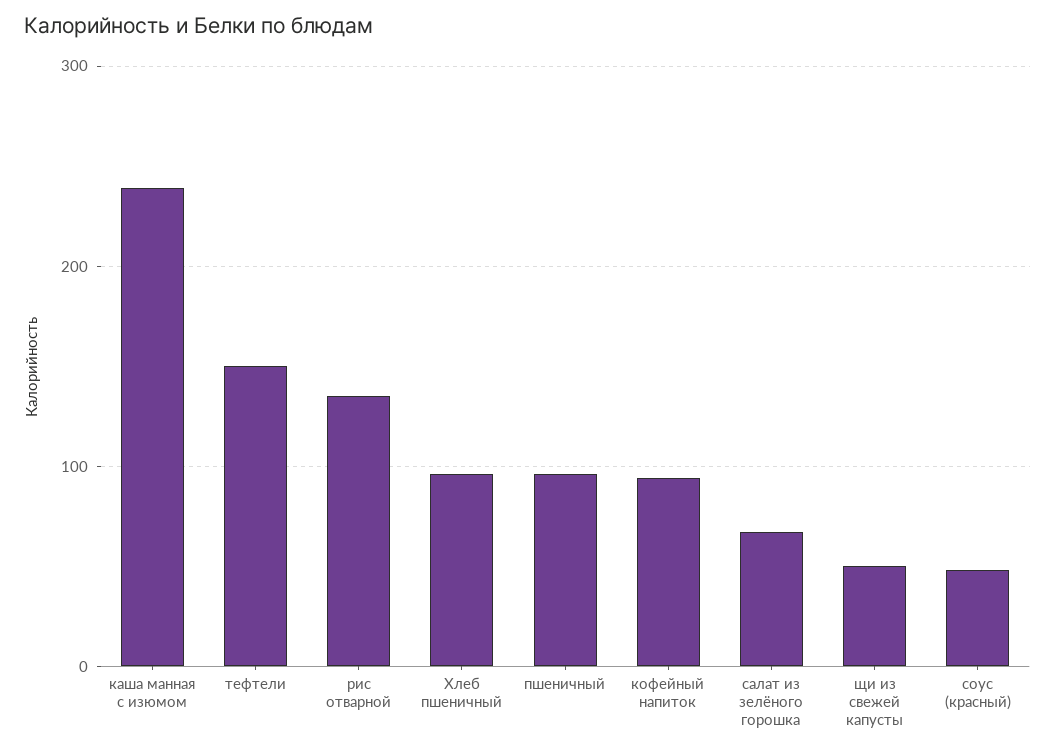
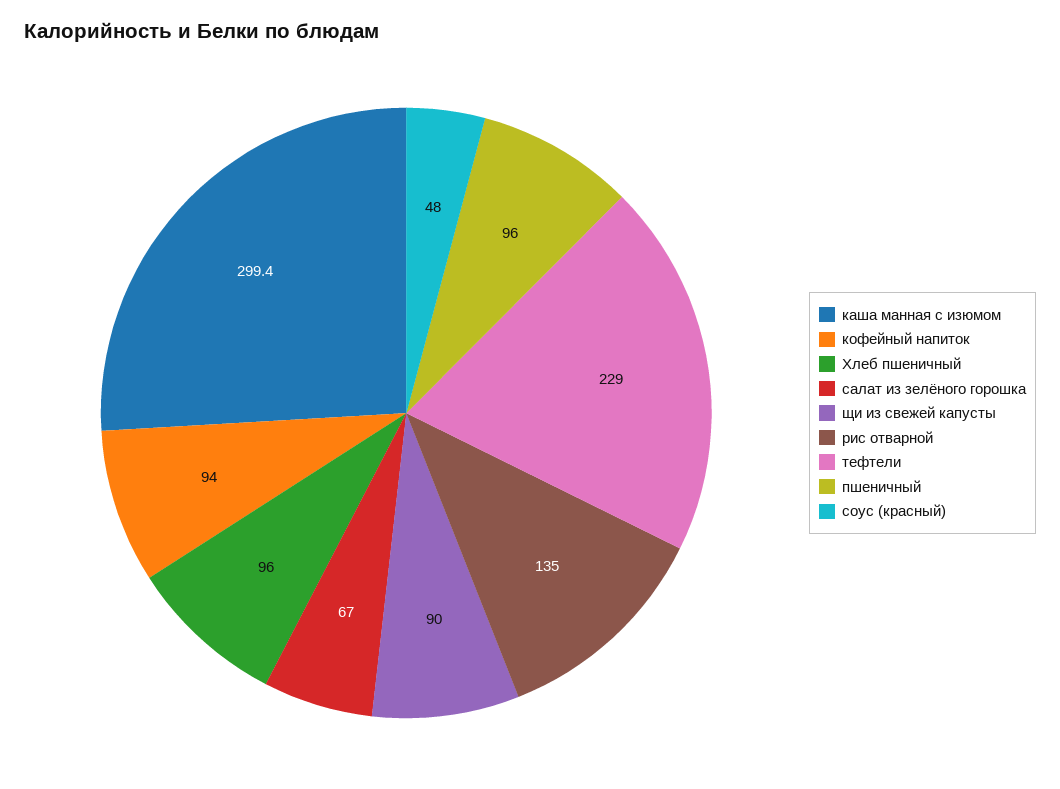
  {
-   "каша манная с изюмом": 240,
+   "каша манная с изюмом": 299.4,
-   "тефтели": 150,
+   "тефтели": 229,
    "рис отварной": 135,
    "Хлеб пшеничный": 96,
    "пшеничный": 96,
    "кофейный напиток": 94,
    "салат из зелёного горошка": 67,
-   "щи из свежей капусты": 50,
+   "щи из свежей капусты": 90,
    "соус (красный)": 48
  }

